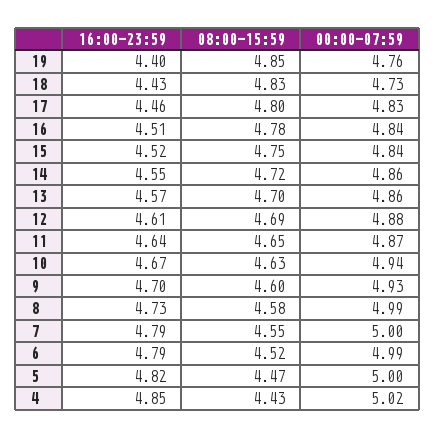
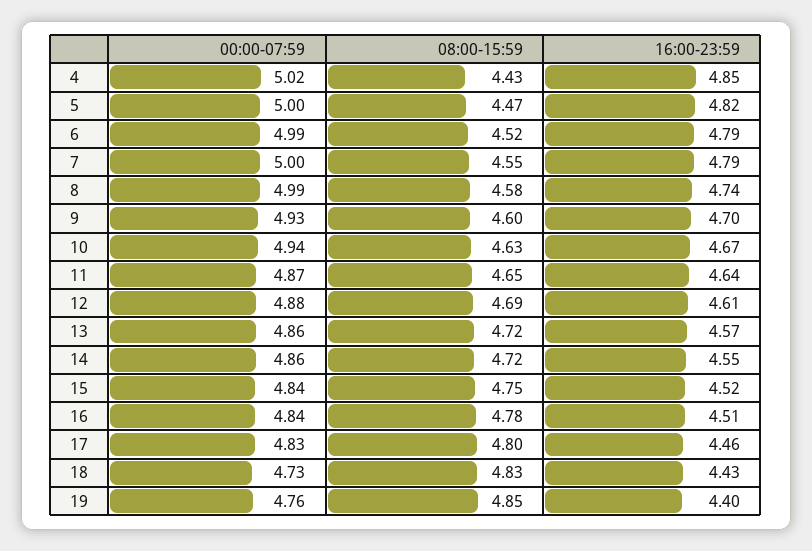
  {
    "16:00-23:59": {
      "19": 4.4,
      "18": 4.43,
      "17": 4.46,
      "16": 4.51,
      "15": 4.52,
      "14": 4.55,
      "13": 4.57,
      "12": 4.61,
      "11": 4.64,
      "10": 4.67,
      "9": 4.7,
-     "8": 4.73,
+     "8": 4.74,
      "7": 4.79,
      "6": 4.79,
      "5": 4.82,
      "4": 4.85
    },
    "08:00-15:59": {
      "19": 4.85,
      "18": 4.83,
      "17": 4.8,
      "16": 4.78,
      "15": 4.75,
      "14": 4.72,
-     "13": 4.7,
+     "13": 4.72,
      "12": 4.69,
      "11": 4.65,
      "10": 4.63,
      "9": 4.6,
      "8": 4.58,
      "7": 4.55,
      "6": 4.52,
      "5": 4.47,
      "4": 4.43
    },
    "00:00-07:59": {
      "19": 4.76,
      "18": 4.73,
      "17": 4.83,
      "16": 4.84,
      "15": 4.84,
      "14": 4.86,
      "13": 4.86,
      "12": 4.88,
      "11": 4.87,
      "10": 4.94,
      "9": 4.93,
      "8": 4.99,
      "7": 5,
      "6": 4.99,
      "5": 5,
      "4": 5.02
    }
  }

